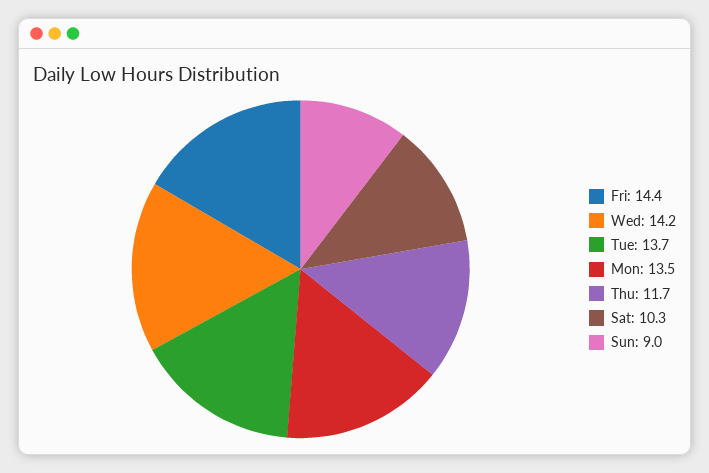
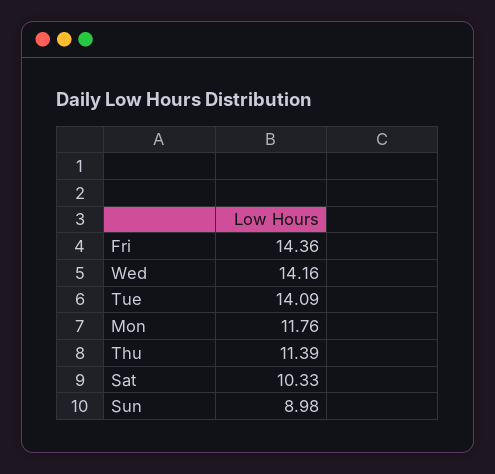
  {
    "Fri": 14.36,
    "Wed": 14.16,
-   "Tue": 13.7,
+   "Tue": 14.09,
-   "Mon": 13.5,
+   "Mon": 11.76,
-   "Thu": 11.7,
+   "Thu": 11.39,
    "Sat": 10.33,
    "Sun": 8.98
  }

